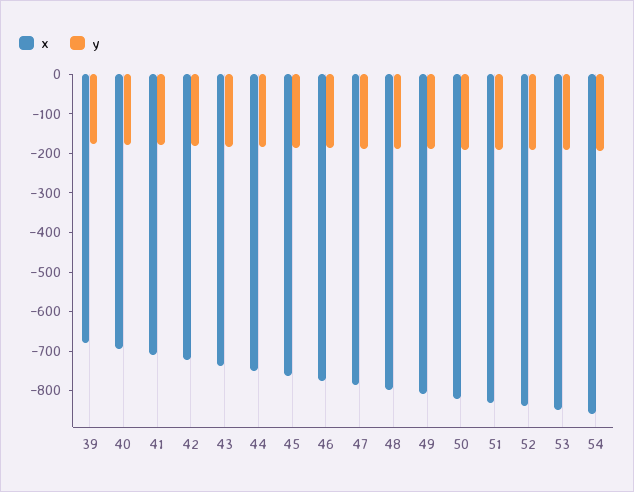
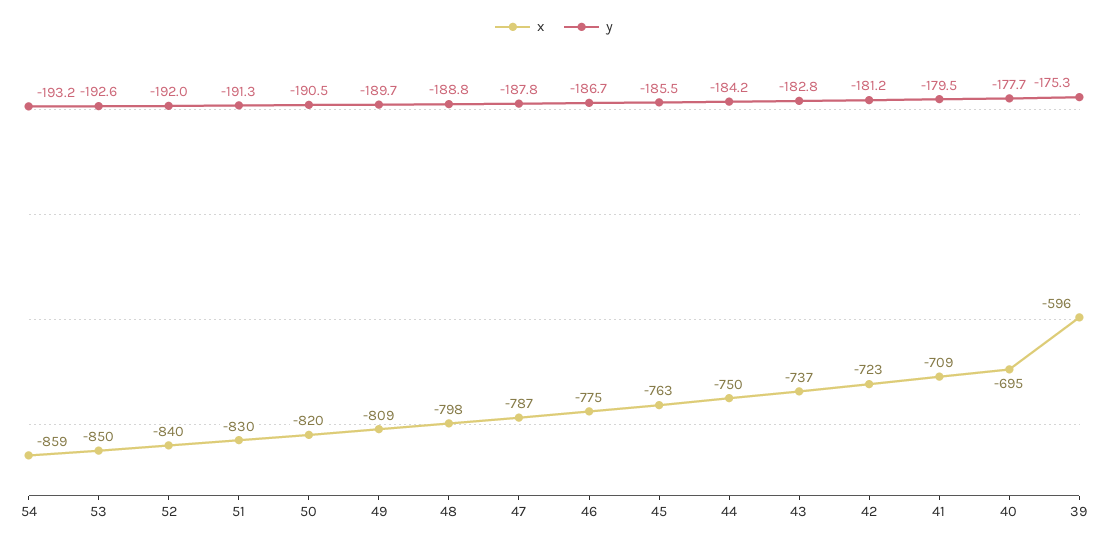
  {
    "x": {
-     "39": -675,
+     "39": -596,
      "40": -695,
      "41": -709,
      "42": -723,
      "43": -737,
      "44": -750,
      "45": -763,
      "46": -775,
      "47": -787,
      "48": -798,
      "49": -809,
      "50": -820,
      "51": -830,
      "52": -840,
      "53": -850,
      "54": -859
    },
    "y": {
      "39": -175.3,
      "40": -177.7,
      "41": -179.5,
      "42": -181.2,
      "43": -182.8,
      "44": -184.2,
      "45": -185.5,
      "46": -186.7,
      "47": -187.8,
      "48": -188.8,
      "49": -189.7,
      "50": -190.5,
      "51": -191.3,
      "52": -192,
      "53": -192.6,
      "54": -193.2
    }
  }

